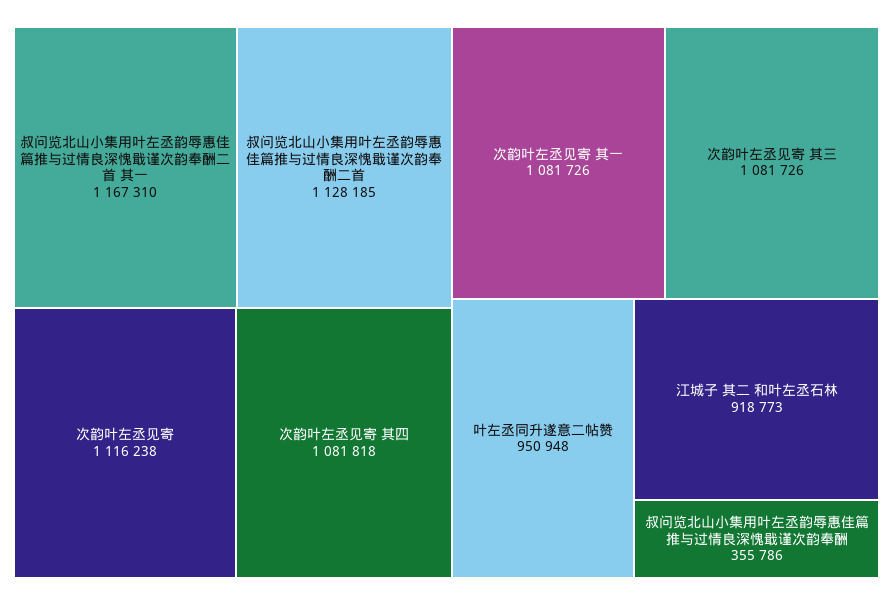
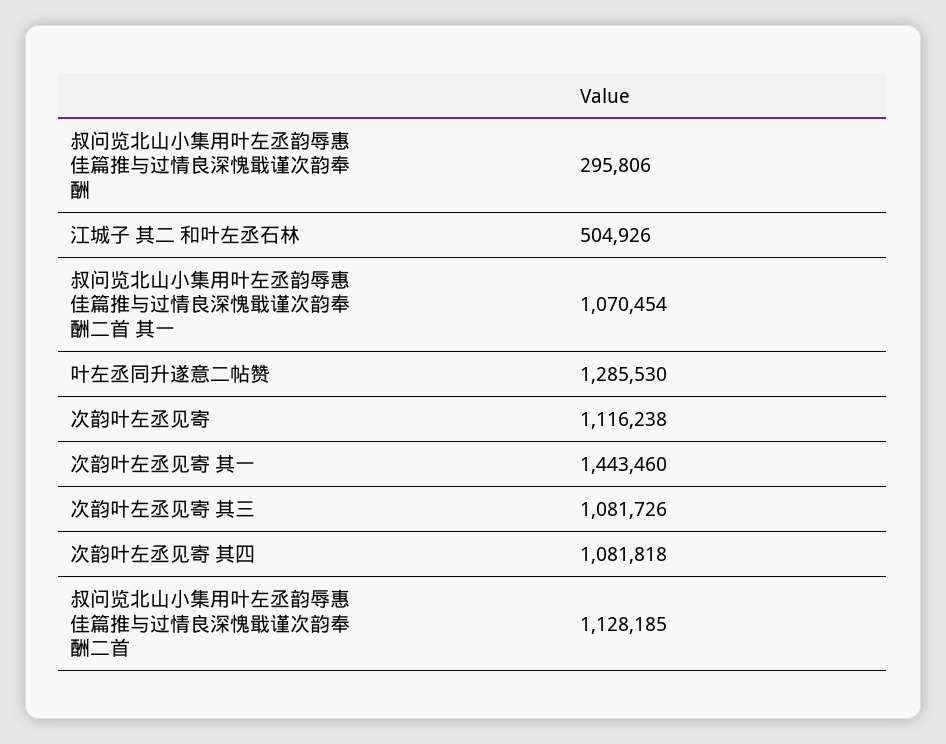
  {
-   "叔问览北山小集用叶左丞韵辱惠佳篇推与过情良深愧戢谨次韵奉酬二首 其一": 1167310,
+   "叔问览北山小集用叶左丞韵辱惠佳篇推与过情良深愧戢谨次韵奉酬二首 其一": 1070454,
    "叔问览北山小集用叶左丞韵辱惠佳篇推与过情良深愧戢谨次韵奉酬二首": 1128185,
    "次韵叶左丞见寄": 1116238,
    "次韵叶左丞见寄 其四": 1081818,
-   "次韵叶左丞见寄 其一": 1081726,
+   "次韵叶左丞见寄 其一": 1443460,
    "次韵叶左丞见寄 其三": 1081726,
-   "叶左丞同升遂意二帖赞": 950948,
+   "叶左丞同升遂意二帖赞": 1285530,
-   "江城子 其二 和叶左丞石林": 918773,
+   "江城子 其二 和叶左丞石林": 504926,
-   "叔问览北山小集用叶左丞韵辱惠佳篇推与过情良深愧戢谨次韵奉酬": 355786
+   "叔问览北山小集用叶左丞韵辱惠佳篇推与过情良深愧戢谨次韵奉酬": 295806
  }

